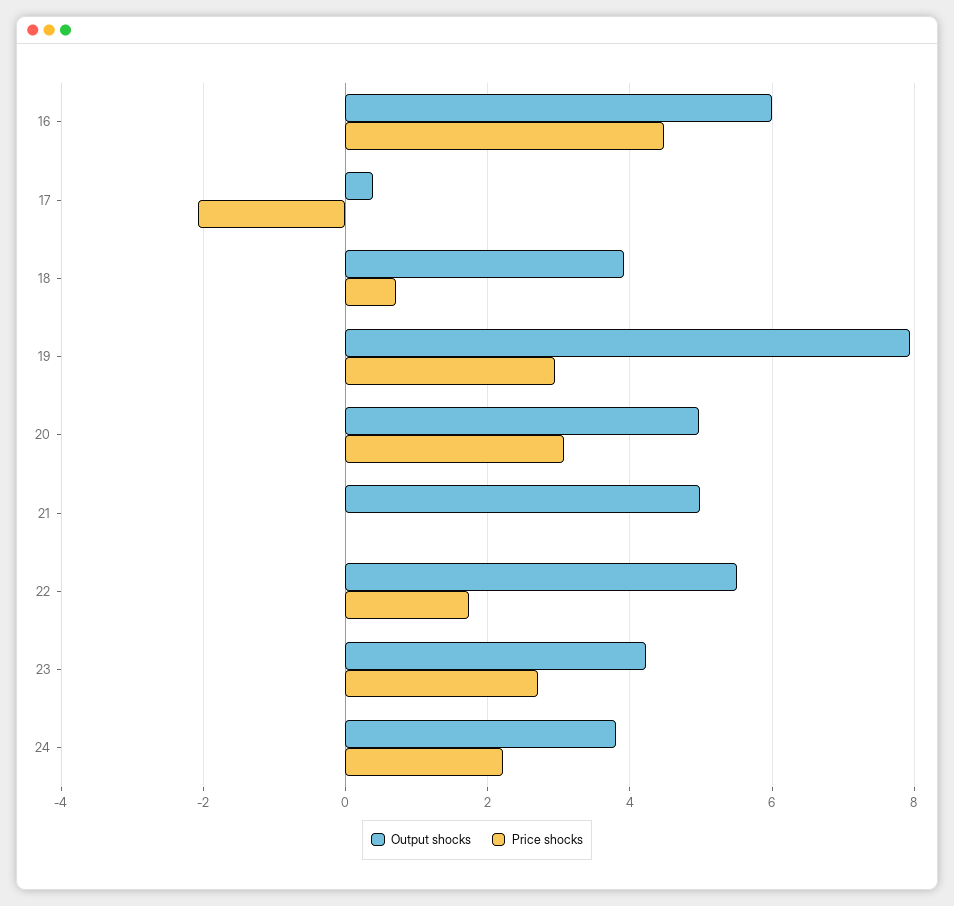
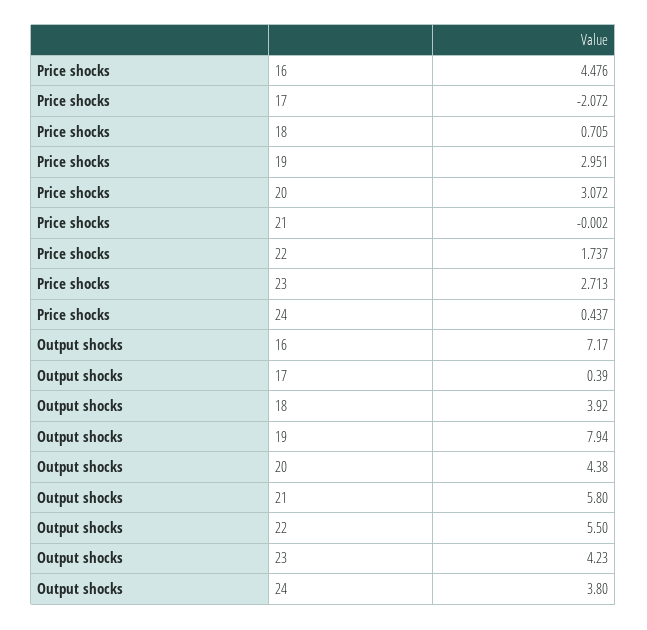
  {
    "Output shocks": {
-     "16": 6,
+     "16": 7.17,
      "17": 0.39,
      "18": 3.92,
      "19": 7.94,
-     "20": 5,
+     "20": 4.38,
-     "21": 5,
+     "21": 5.8,
      "22": 5.5,
      "23": 4.23,
      "24": 3.8
    },
    "Price shocks": {
      "16": 4.476,
      "17": -2.072,
      "18": 0.705,
      "19": 2.951,
      "20": 3.072,
      "21": -0.002,
      "22": 1.737,
      "23": 2.713,
-     "24": 2.2
+     "24": 0.437
    }
  }

